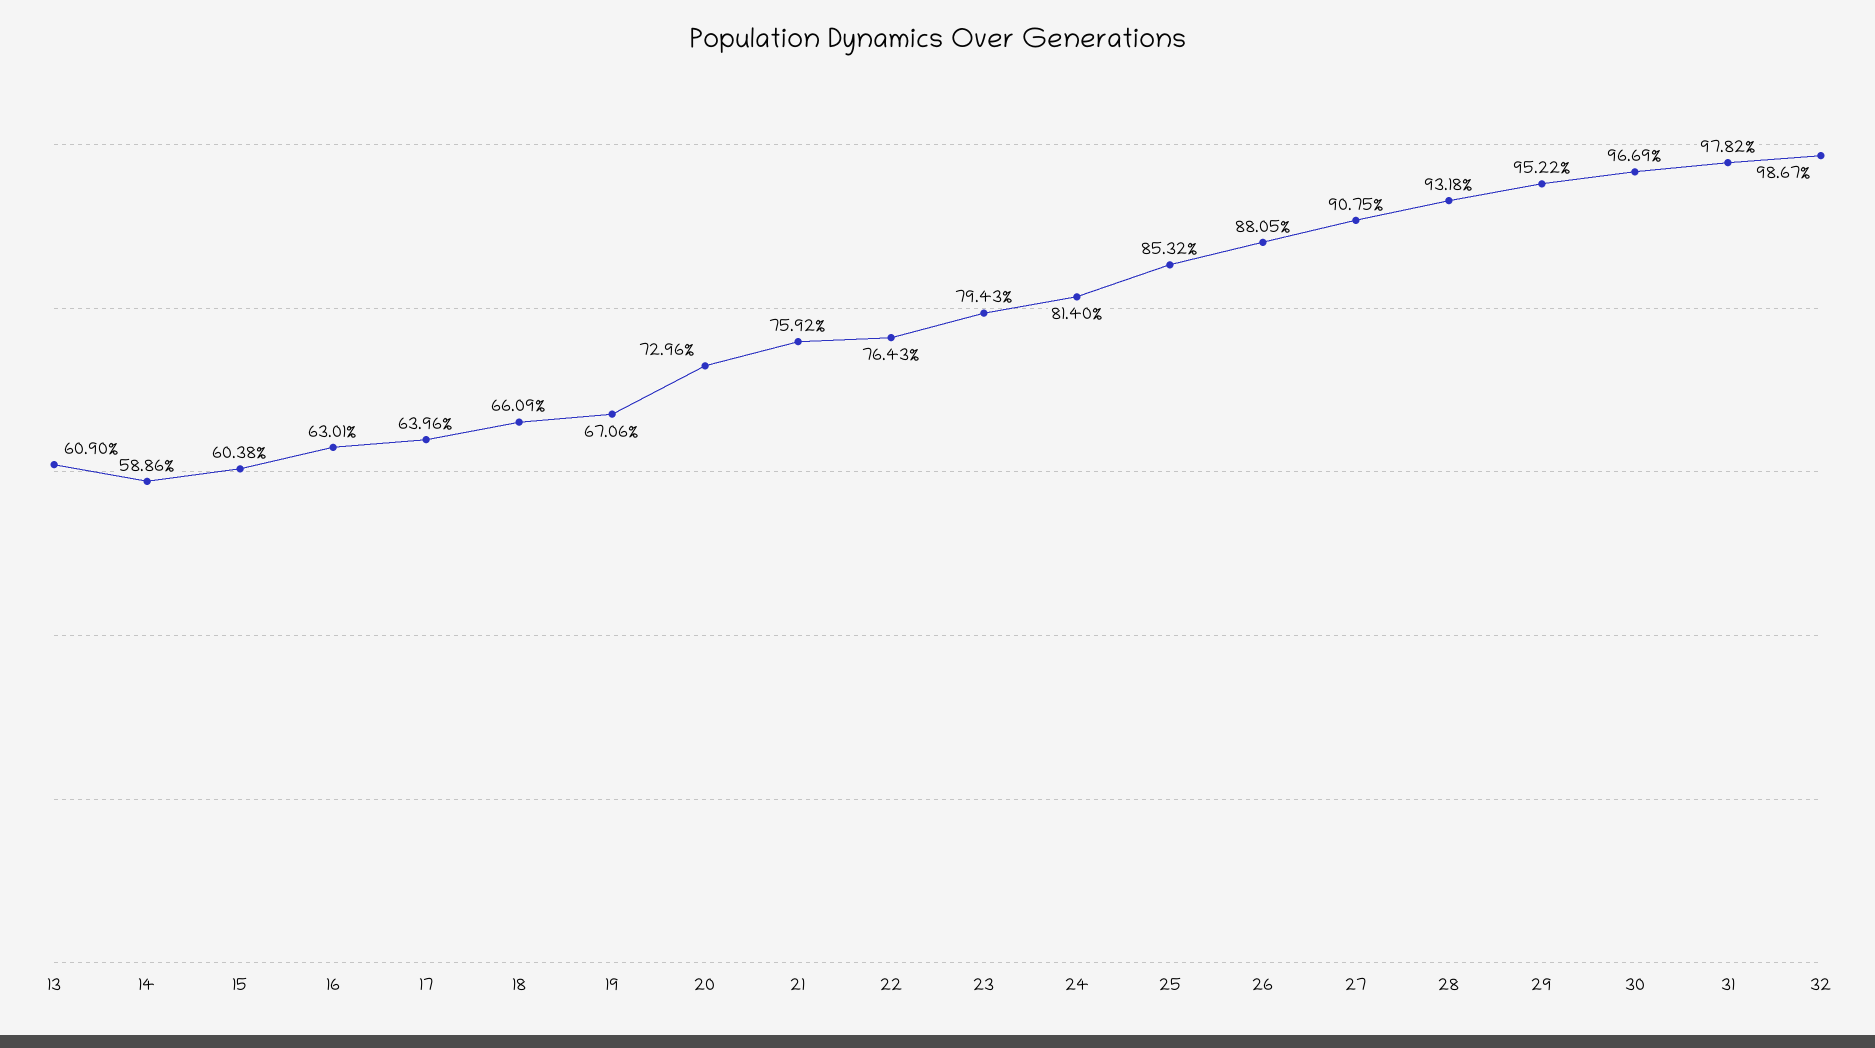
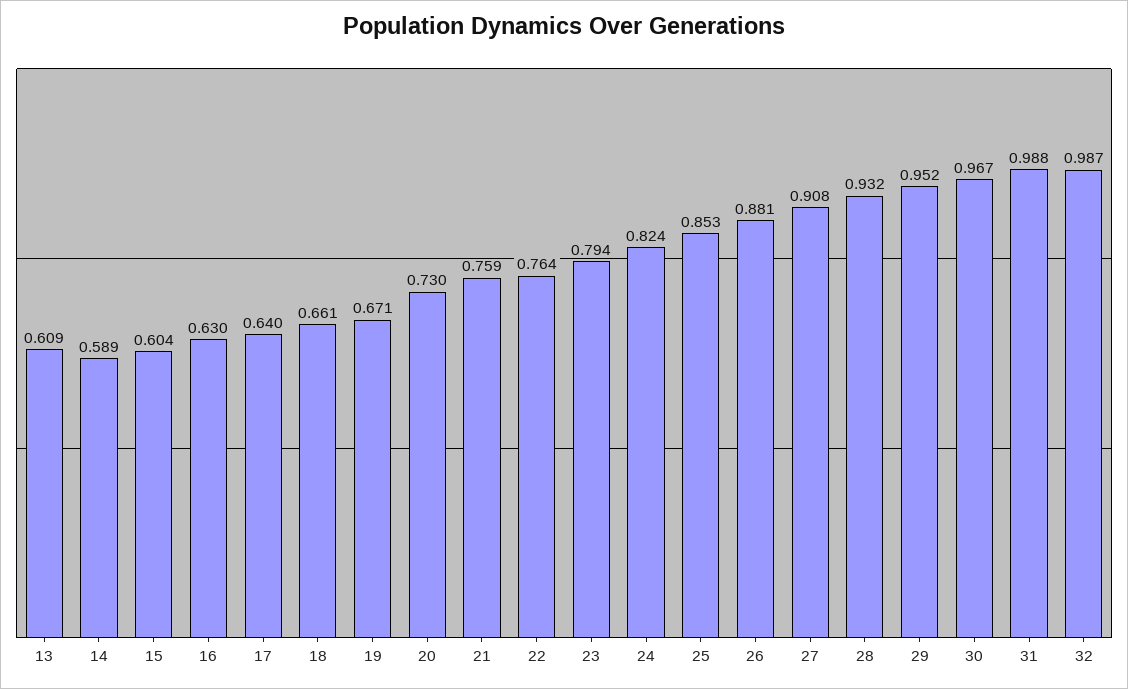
  {
    "13": 0.609,
    "14": 0.5886,
    "15": 0.6038,
    "16": 0.6301,
    "17": 0.6396,
    "18": 0.6609,
    "19": 0.6706,
    "20": 0.7296,
    "21": 0.7592,
    "22": 0.7643,
    "23": 0.7943,
-   "24": 0.814,
+   "24": 0.824,
    "25": 0.8532,
    "26": 0.8805,
    "27": 0.9075,
    "28": 0.9318,
    "29": 0.9522,
    "30": 0.9669,
-   "31": 0.9782,
+   "31": 0.988,
    "32": 0.9867
  }

